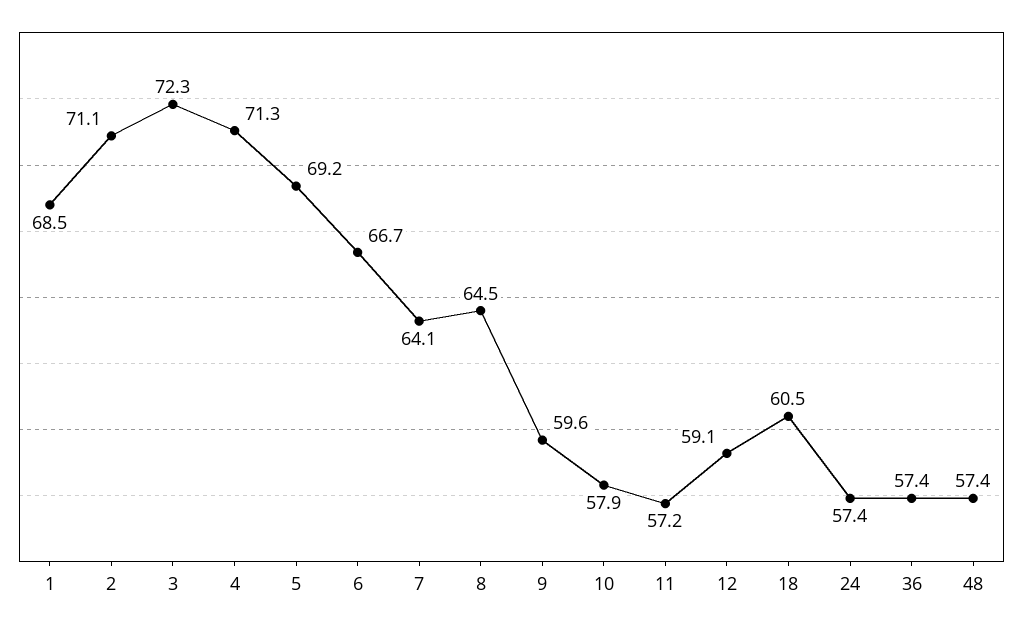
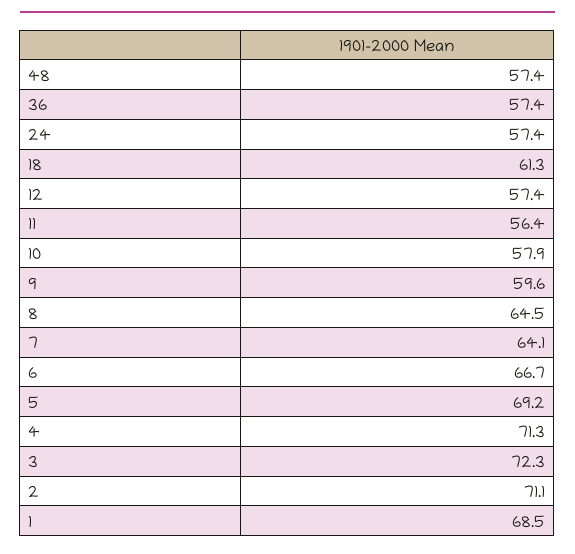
  {
    "1": 68.5,
    "2": 71.1,
    "3": 72.3,
    "4": 71.3,
    "5": 69.2,
    "6": 66.7,
    "7": 64.1,
    "8": 64.5,
    "9": 59.6,
    "10": 57.9,
-   "11": 57.2,
+   "11": 56.4,
-   "12": 59.1,
+   "12": 57.4,
-   "18": 60.5,
+   "18": 61.3,
    "24": 57.4,
    "36": 57.4,
    "48": 57.4
  }

